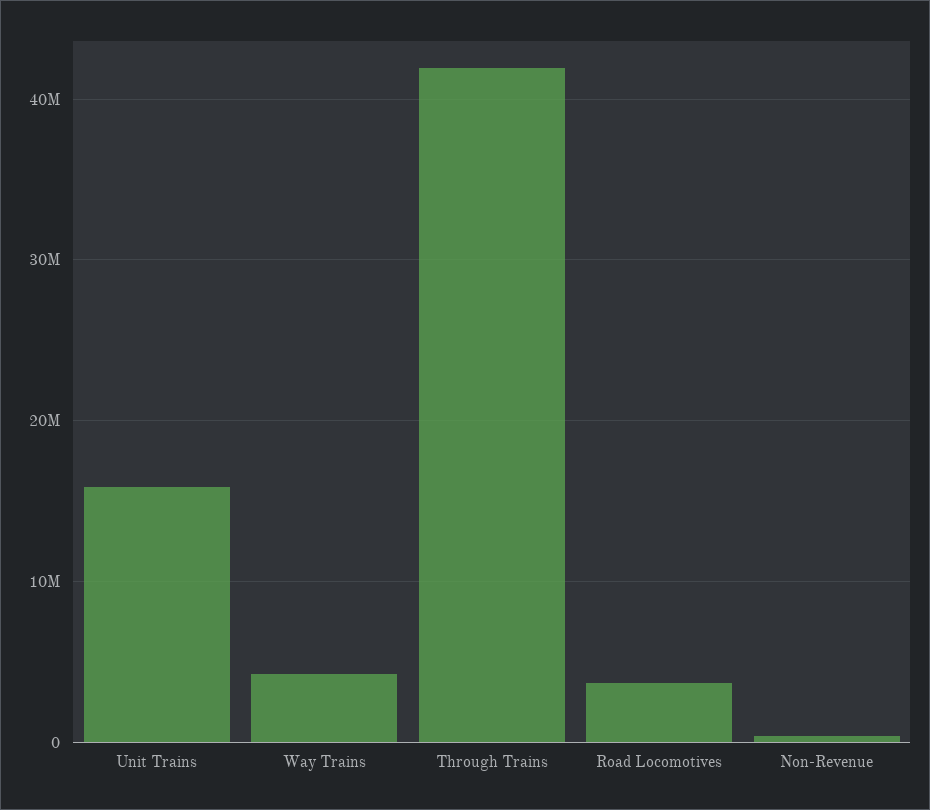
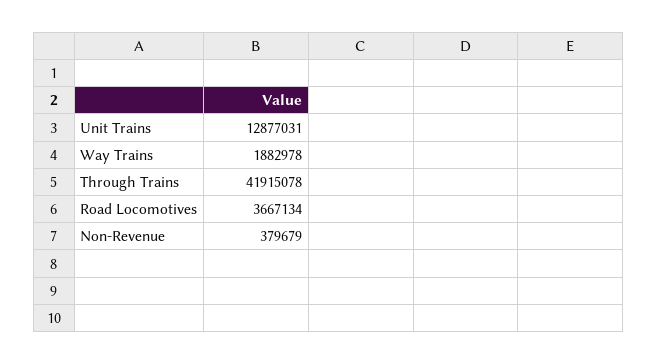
  {
-   "Unit Trains": 16000000,
+   "Unit Trains": 12877031,
-   "Way Trains": 4000000,
+   "Way Trains": 1882978,
    "Through Trains": 41915078,
    "Road Locomotives": 3667134,
    "Non-Revenue": 379679
  }

